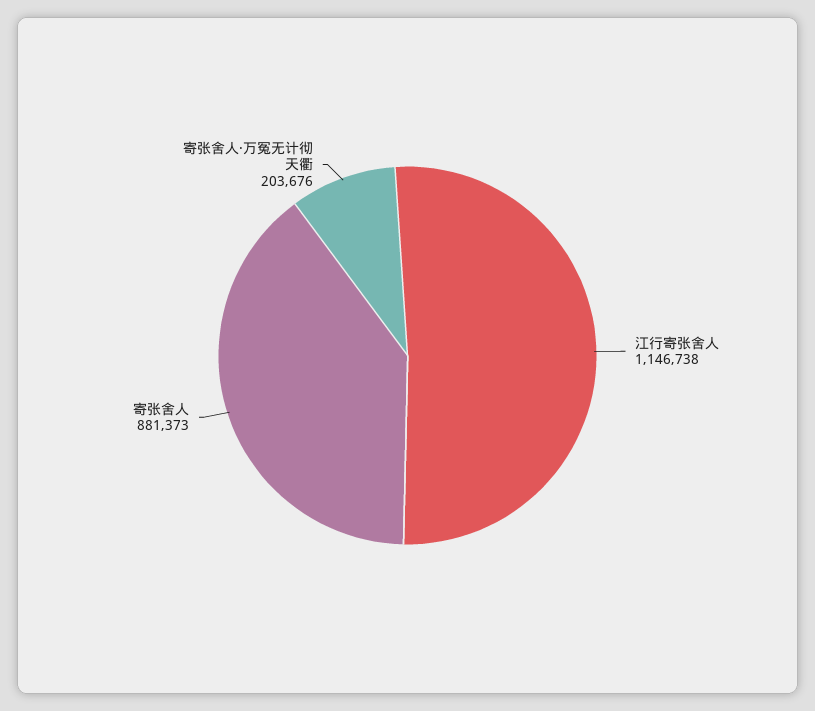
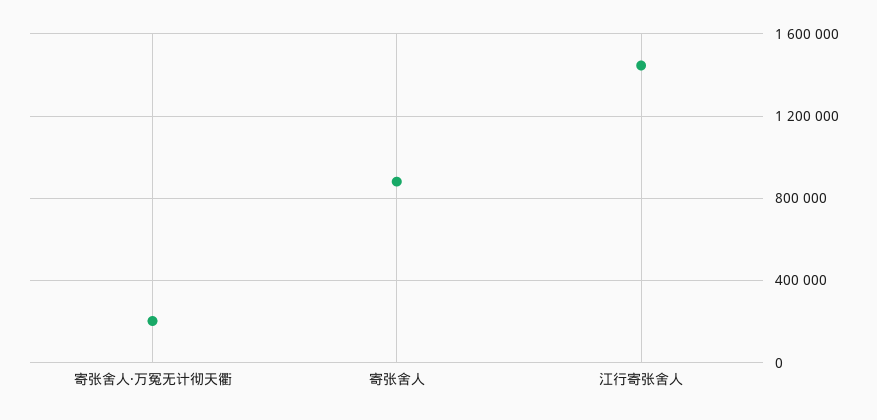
  {
-   "江行寄张舍人": 1146738,
+   "江行寄张舍人": 1450000,
    "寄张舍人": 881373,
    "寄张舍人·万冤无计彻天衢": 203676
  }

